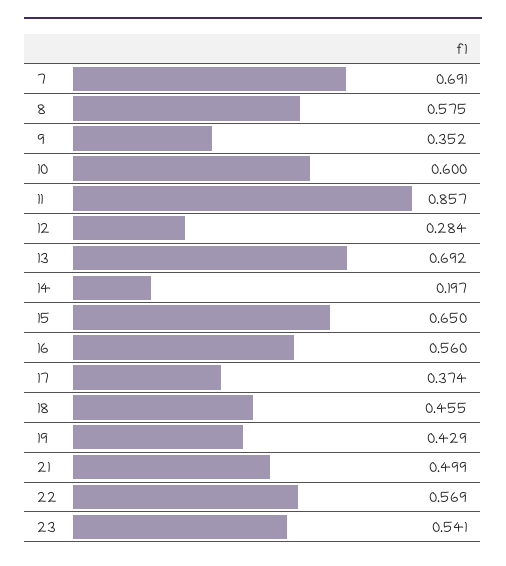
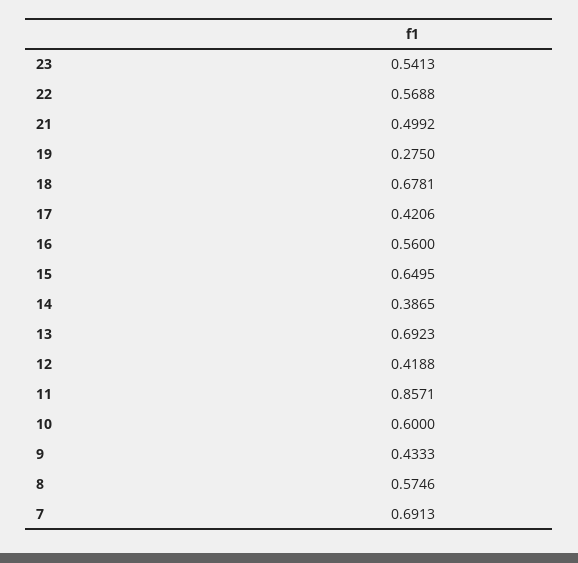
  {
    "7": 0.6913,
    "8": 0.5746,
-   "9": 0.352,
+   "9": 0.4333,
    "10": 0.6,
    "11": 0.8571,
-   "12": 0.284,
+   "12": 0.4188,
    "13": 0.6923,
-   "14": 0.197,
+   "14": 0.3865,
    "15": 0.6495,
    "16": 0.56,
-   "17": 0.374,
+   "17": 0.4206,
-   "18": 0.455,
+   "18": 0.6781,
-   "19": 0.429,
+   "19": 0.275,
    "21": 0.4992,
    "22": 0.5688,
    "23": 0.5413
  }

